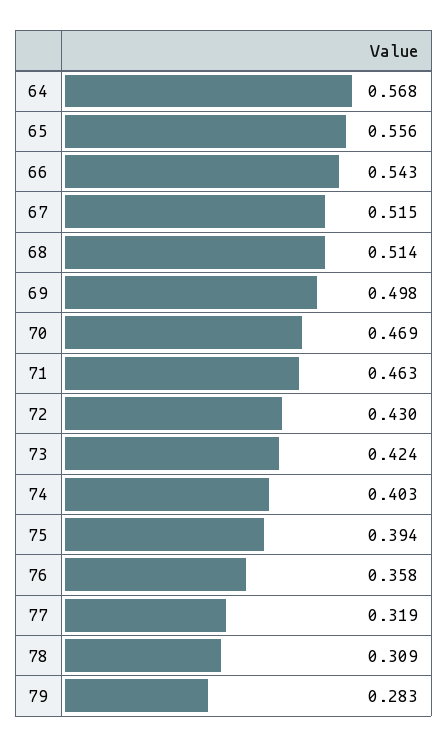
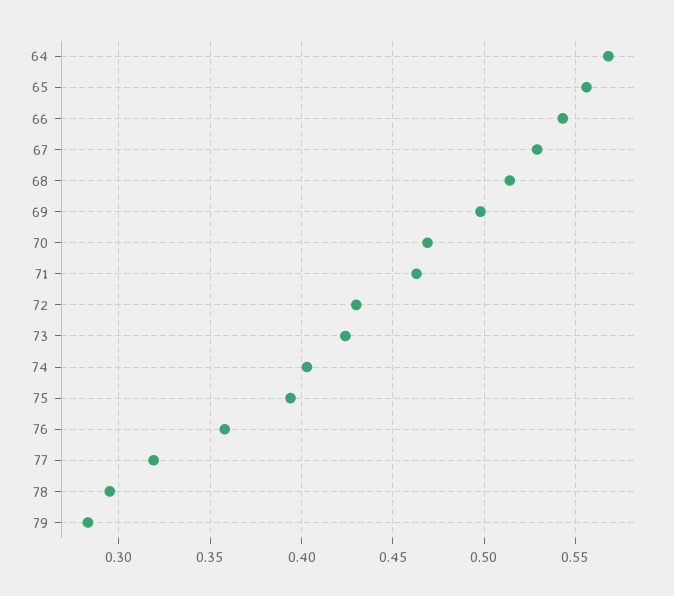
  {
    "64": 0.568,
    "65": 0.556,
    "66": 0.543,
-   "67": 0.515,
+   "67": 0.53,
    "68": 0.514,
    "69": 0.498,
    "70": 0.469,
    "71": 0.463,
    "72": 0.43,
    "73": 0.424,
    "74": 0.403,
    "75": 0.394,
    "76": 0.358,
    "77": 0.319,
-   "78": 0.309,
+   "78": 0.295,
    "79": 0.283
  }

